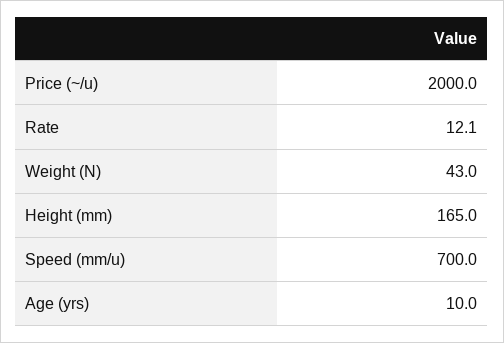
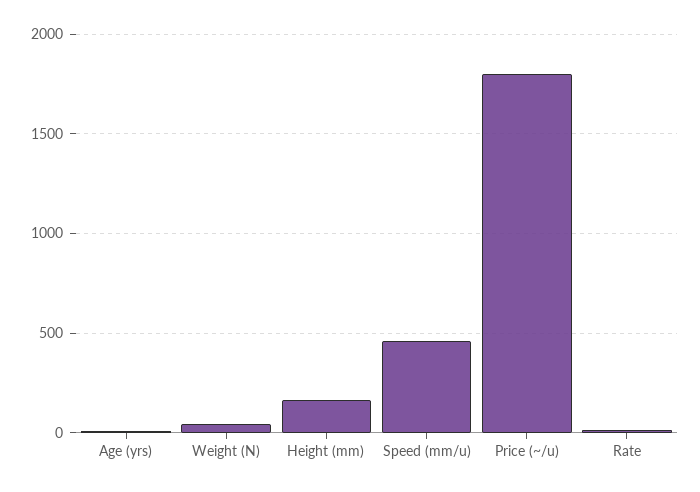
  {
-   "Price (~/u)": 2000,
+   "Price (~/u)": 1800,
    "Rate": 12.1,
    "Weight (N)": 43,
    "Height (mm)": 165,
-   "Speed (mm/u)": 700,
+   "Speed (mm/u)": 450,
    "Age (yrs)": 10
  }

